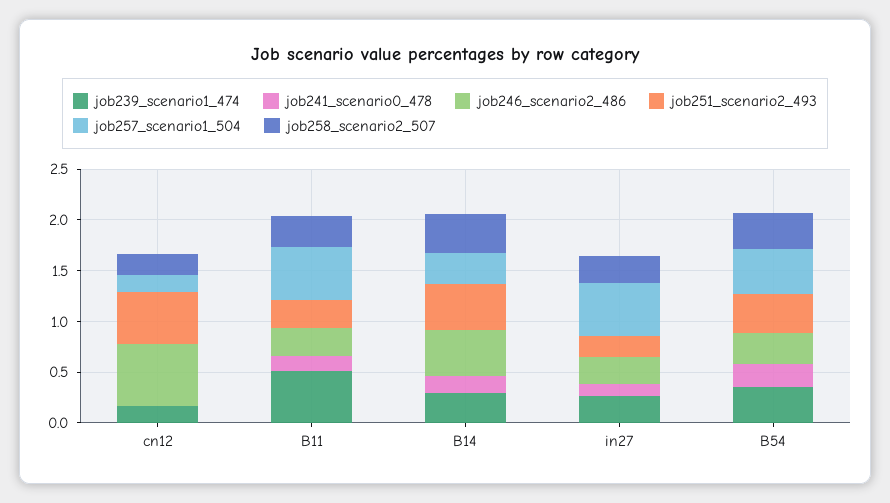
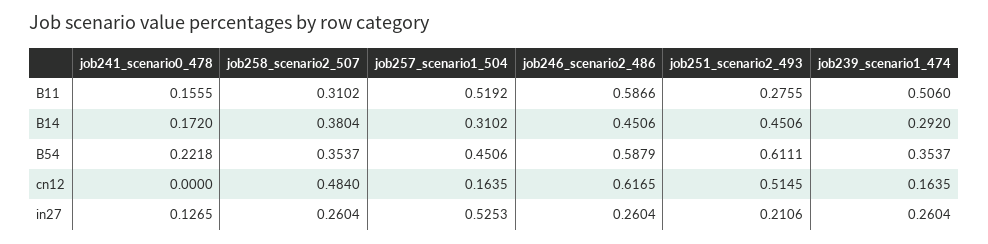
  {
    "job239_scenario1_474": {
      "cn12": 0.1635,
      "B11": 0.506,
      "B14": 0.292,
      "in27": 0.2604,
      "B54": 0.3537
    },
    "job241_scenario0_478": {
      "cn12": 0,
      "B11": 0.1555,
      "B14": 0.172,
      "in27": 0.1265,
      "B54": 0.2218
    },
    "job246_scenario2_486": {
      "cn12": 0.6165,
-     "B11": 0.3,
+     "B11": 0.5866,
      "B14": 0.4506,
      "in27": 0.2604,
-     "B54": 0.3
+     "B54": 0.5879
    },
    "job251_scenario2_493": {
      "cn12": 0.5145,
      "B11": 0.2755,
      "B14": 0.4506,
      "in27": 0.2106,
-     "B54": 0.4
+     "B54": 0.6111
    },
    "job257_scenario1_504": {
      "cn12": 0.1635,
      "B11": 0.5192,
      "B14": 0.3102,
      "in27": 0.5253,
      "B54": 0.4506
    },
    "job258_scenario2_507": {
-     "cn12": 0.2,
+     "cn12": 0.484,
      "B11": 0.3102,
      "B14": 0.3804,
      "in27": 0.2604,
      "B54": 0.3537
    }
  }

